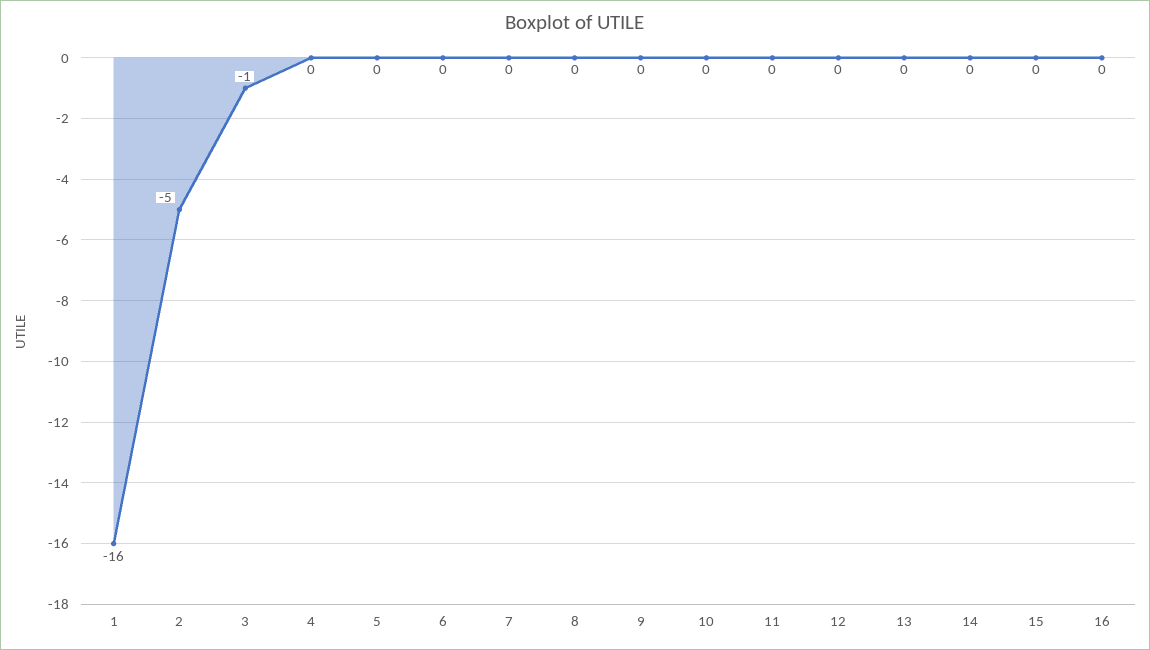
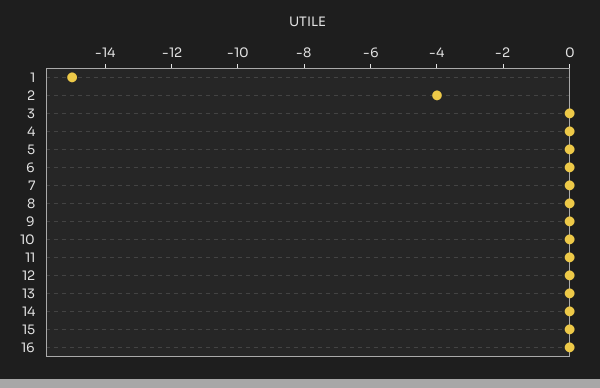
  {
-   "1": -16,
+   "1": -15,
-   "2": -5,
+   "2": -4,
-   "3": -1,
+   "3": 0,
    "4": 0,
    "5": 0,
    "6": 0,
    "7": 0,
    "8": 0,
    "9": 0,
    "10": 0,
    "11": 0,
    "12": 0,
    "13": 0,
    "14": 0,
    "15": 0,
    "16": 0
  }

